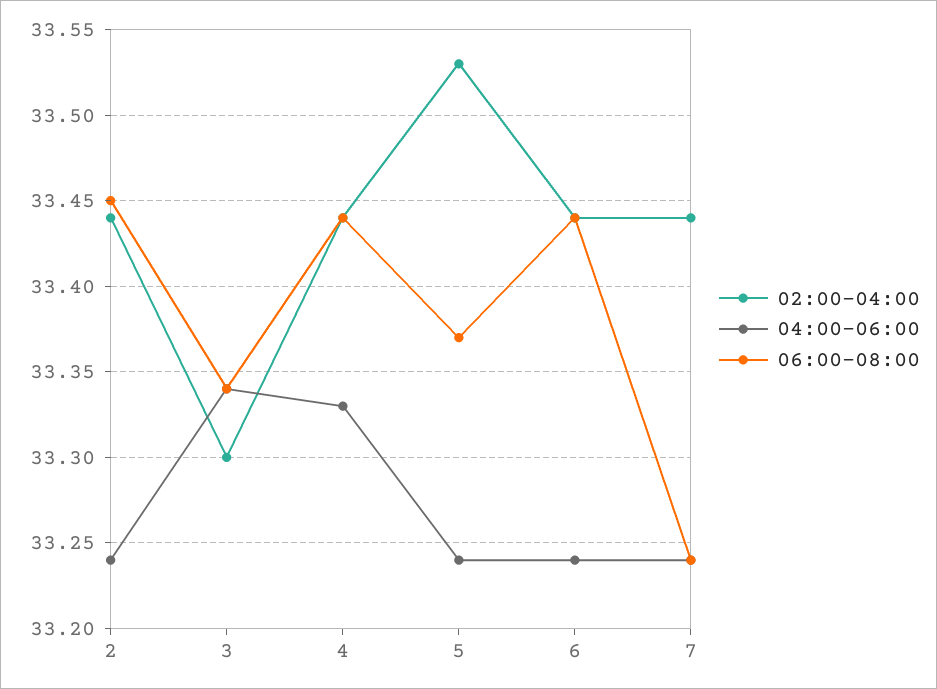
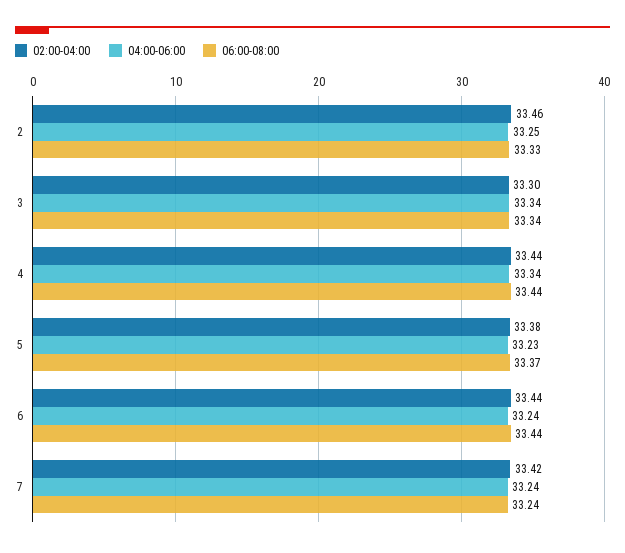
  {
    "02:00-04:00": {
-     "2": 33.44,
+     "2": 33.46,
      "3": 33.3,
      "4": 33.44,
-     "5": 33.53,
+     "5": 33.38,
      "6": 33.44,
-     "7": 33.44
+     "7": 33.42
    },
    "04:00-06:00": {
-     "2": 33.24,
+     "2": 33.25,
      "3": 33.34,
-     "4": 33.33,
+     "4": 33.34,
-     "5": 33.24,
+     "5": 33.23,
      "6": 33.24,
      "7": 33.24
    },
    "06:00-08:00": {
-     "2": 33.45,
+     "2": 33.33,
      "3": 33.34,
      "4": 33.44,
      "5": 33.37,
      "6": 33.44,
      "7": 33.24
    }
  }

